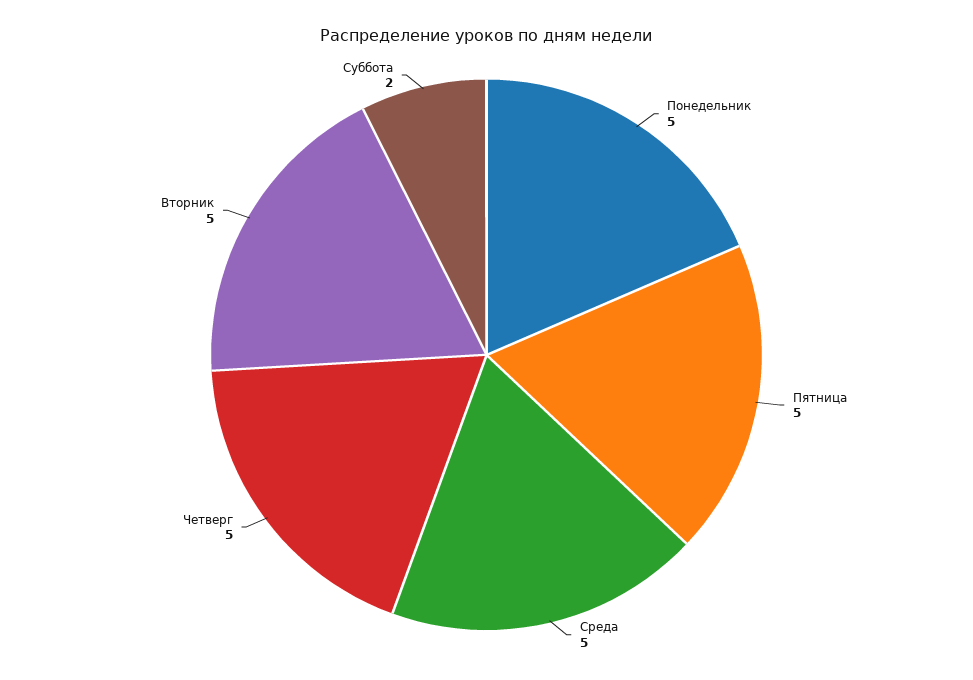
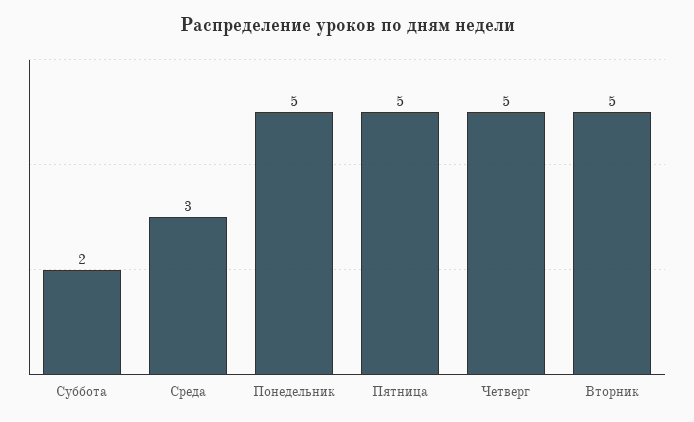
  {
    "Понедельник": 5,
    "Пятница": 5,
-   "Среда": 5,
+   "Среда": 3,
    "Четверг": 5,
    "Вторник": 5,
    "Суббота": 2
  }

